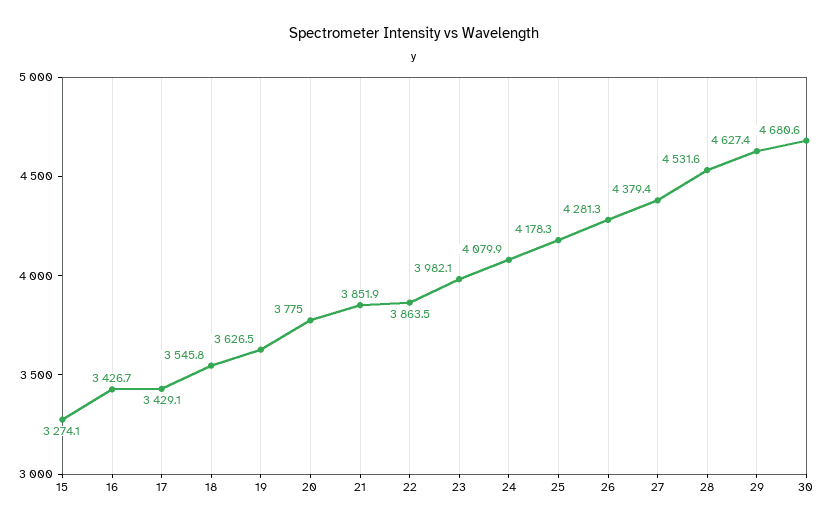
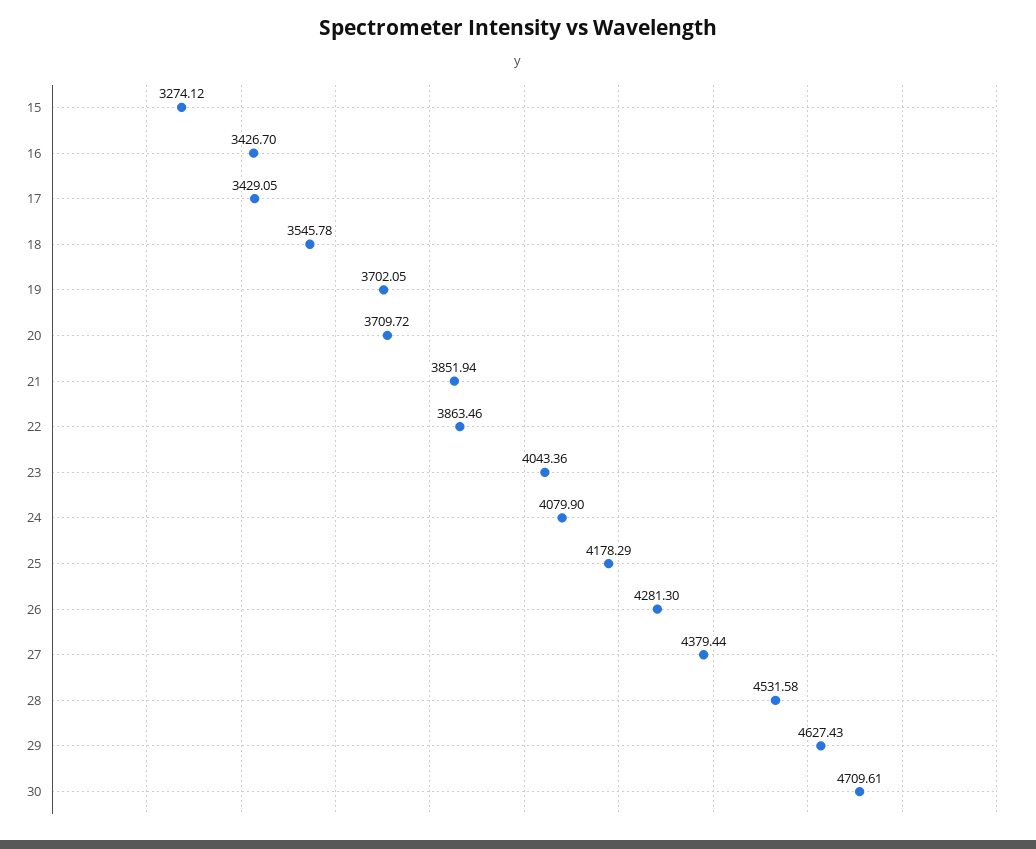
  {
    "15": 3274.12,
    "16": 3426.7,
    "17": 3429.05,
    "18": 3545.78,
-   "19": 3626.5,
+   "19": 3702.05,
-   "20": 3775,
+   "20": 3709.72,
    "21": 3851.94,
    "22": 3863.46,
-   "23": 3982.1,
+   "23": 4043.36,
    "24": 4079.9,
    "25": 4178.29,
    "26": 4281.3,
    "27": 4379.44,
    "28": 4531.58,
    "29": 4627.43,
-   "30": 4680.6
+   "30": 4709.61
  }

